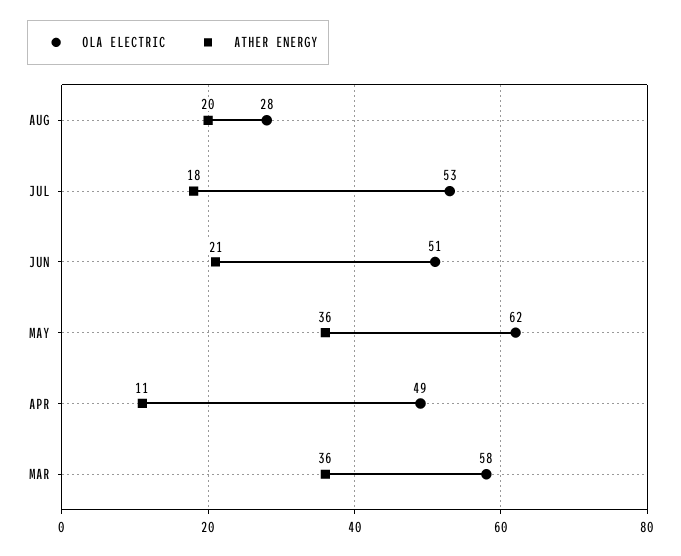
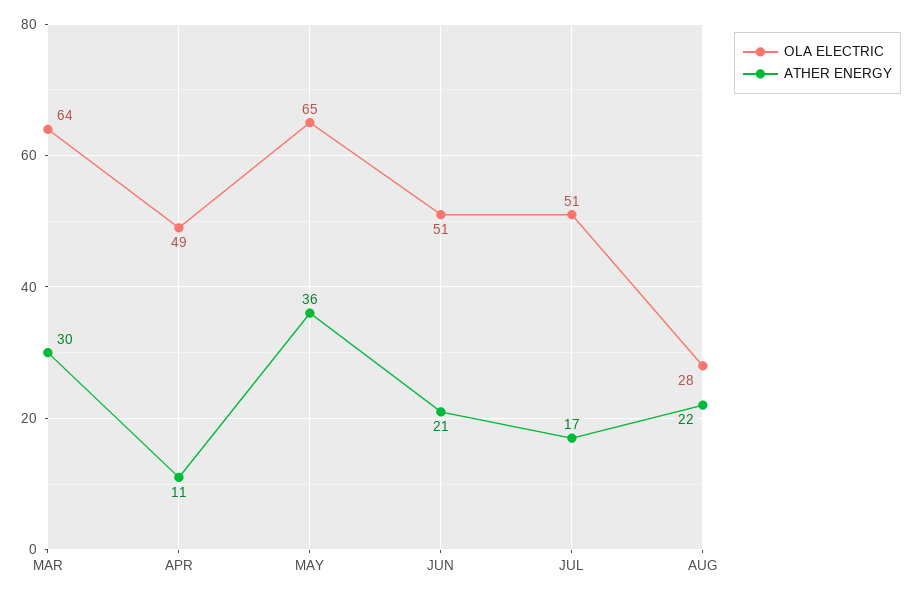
  {
    "OLA ELECTRIC": {
      "AUG": 28,
-     "JUL": 53,
+     "JUL": 51,
      "JUN": 51,
-     "MAY": 62,
+     "MAY": 65,
      "APR": 49,
-     "MAR": 58
+     "MAR": 64
    },
    "ATHER ENERGY": {
-     "AUG": 20,
+     "AUG": 22,
-     "JUL": 18,
+     "JUL": 17,
      "JUN": 21,
      "MAY": 36,
      "APR": 11,
-     "MAR": 36
+     "MAR": 30
    }
  }

